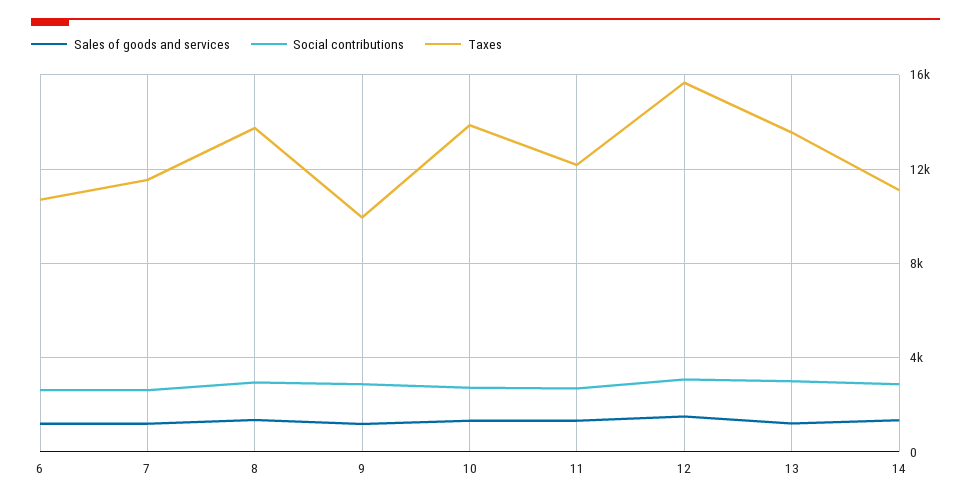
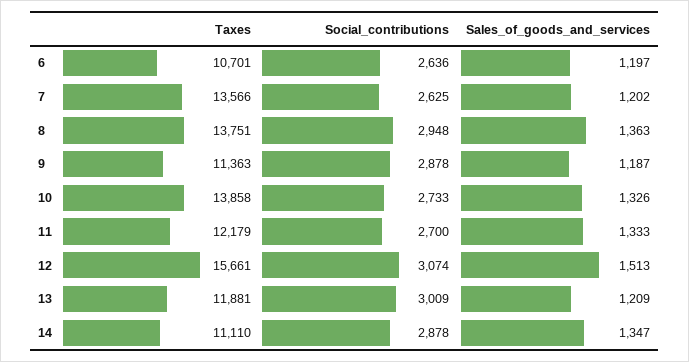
  {
    "Sales of goods and services": {
      "6": 1197,
      "7": 1202,
      "8": 1363,
      "9": 1187,
      "10": 1326,
      "11": 1333,
      "12": 1513,
      "13": 1209,
      "14": 1347
    },
    "Social contributions": {
      "6": 2636,
      "7": 2625,
      "8": 2948,
      "9": 2878,
      "10": 2733,
      "11": 2700,
      "12": 3074,
      "13": 3009,
      "14": 2878
    },
    "Taxes": {
      "6": 10701,
-     "7": 11500,
+     "7": 13566,
      "8": 13751,
-     "9": 10000,
+     "9": 11363,
      "10": 13858,
      "11": 12179,
      "12": 15661,
-     "13": 13500,
+     "13": 11881,
      "14": 11110
    }
  }

